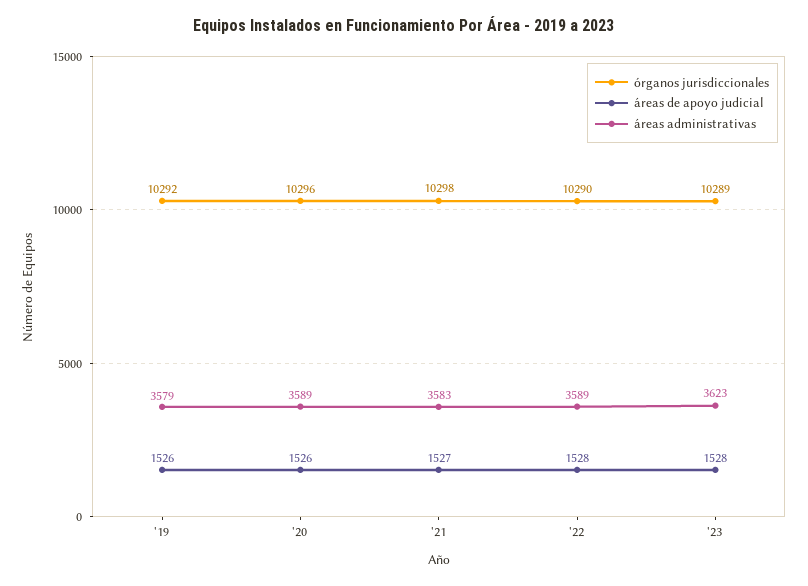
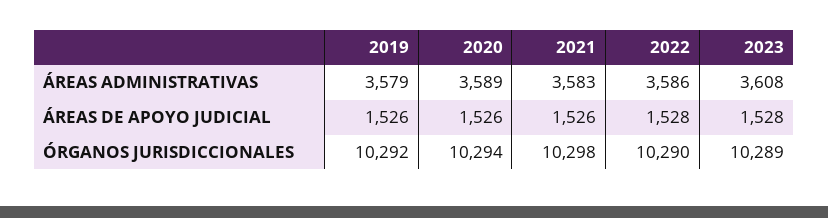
  {
    "órganos jurisdiccionales": {
      "'19": 10292,
-     "'20": 10296,
+     "'20": 10294,
      "'21": 10298,
      "'22": 10290,
      "'23": 10289
    },
    "áreas de apoyo judicial": {
      "'19": 1526,
      "'20": 1526,
-     "'21": 1527,
+     "'21": 1526,
      "'22": 1528,
      "'23": 1528
    },
    "áreas administrativas": {
      "'19": 3579,
      "'20": 3589,
      "'21": 3583,
-     "'22": 3589,
+     "'22": 3586,
-     "'23": 3623
+     "'23": 3608
    }
  }

